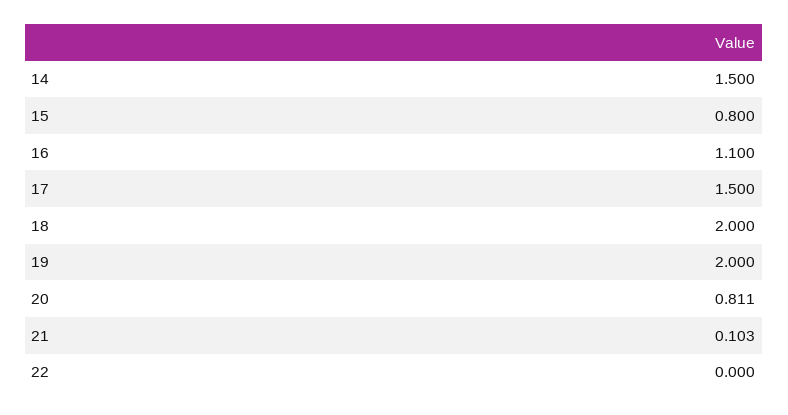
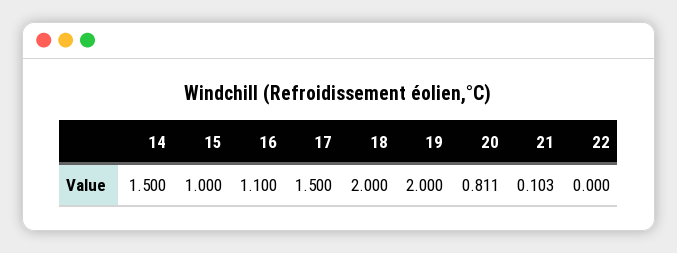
  {
    "14": 1.5,
-   "15": 0.8,
+   "15": 1,
    "16": 1.1,
    "17": 1.5,
    "18": 2,
    "19": 2,
    "20": 0.811,
    "21": 0.103,
    "22": 0
  }

